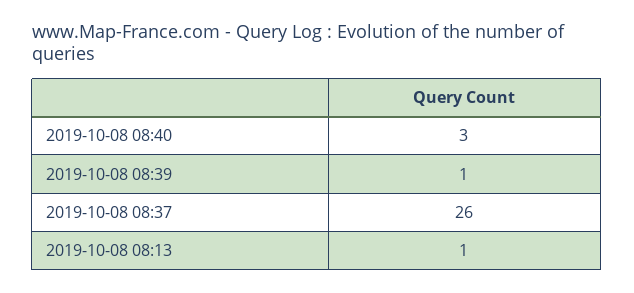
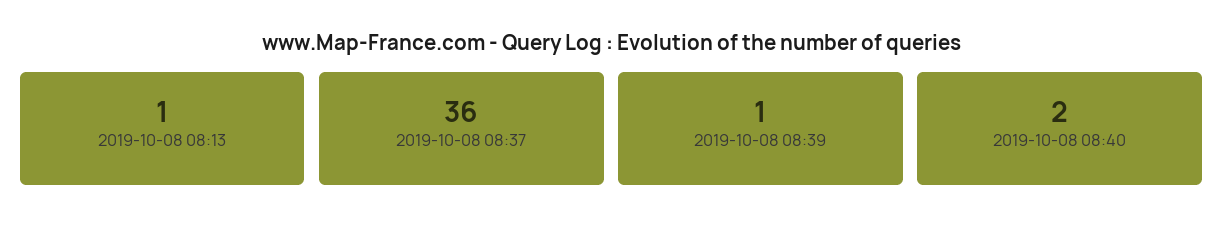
  {
-   "2019-10-08 08:40": 3,
+   "2019-10-08 08:40": 2,
    "2019-10-08 08:39": 1,
-   "2019-10-08 08:37": 26,
+   "2019-10-08 08:37": 36,
    "2019-10-08 08:13": 1
  }

